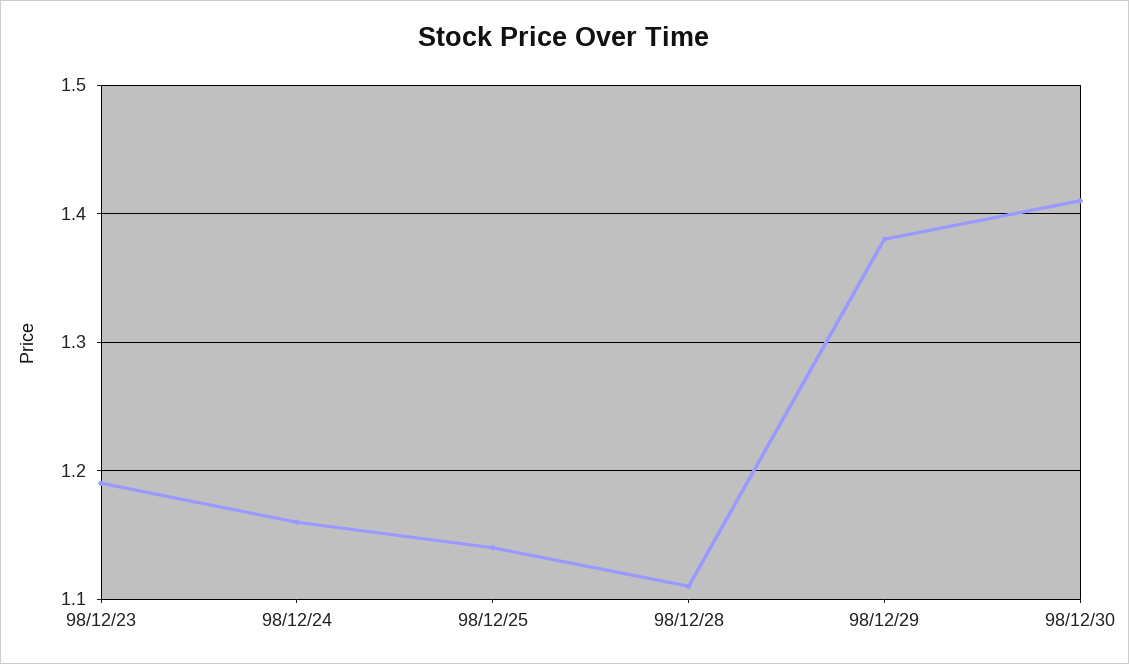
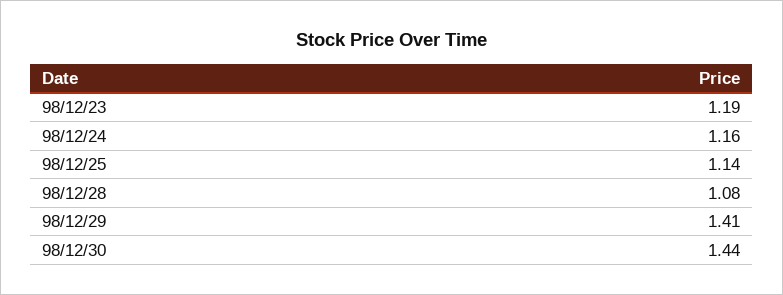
  {
    "98/12/23": 1.19,
    "98/12/24": 1.16,
    "98/12/25": 1.14,
-   "98/12/28": 1.11,
+   "98/12/28": 1.08,
-   "98/12/29": 1.38,
+   "98/12/29": 1.41,
-   "98/12/30": 1.41
+   "98/12/30": 1.44
  }

